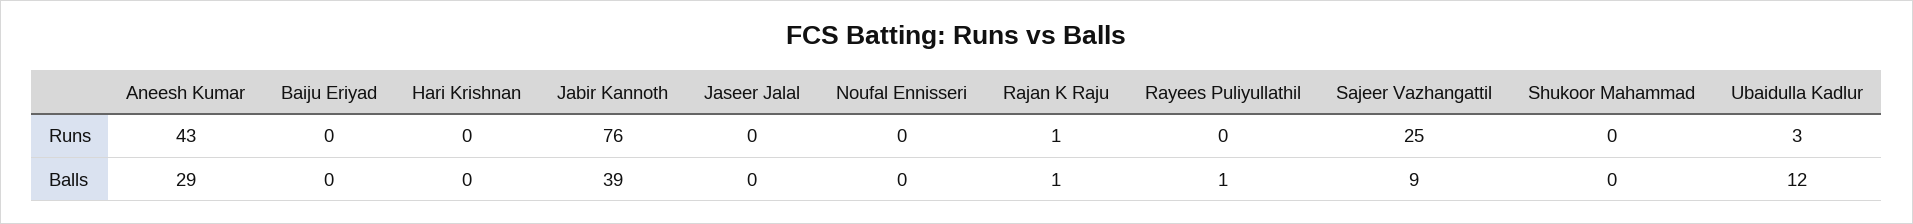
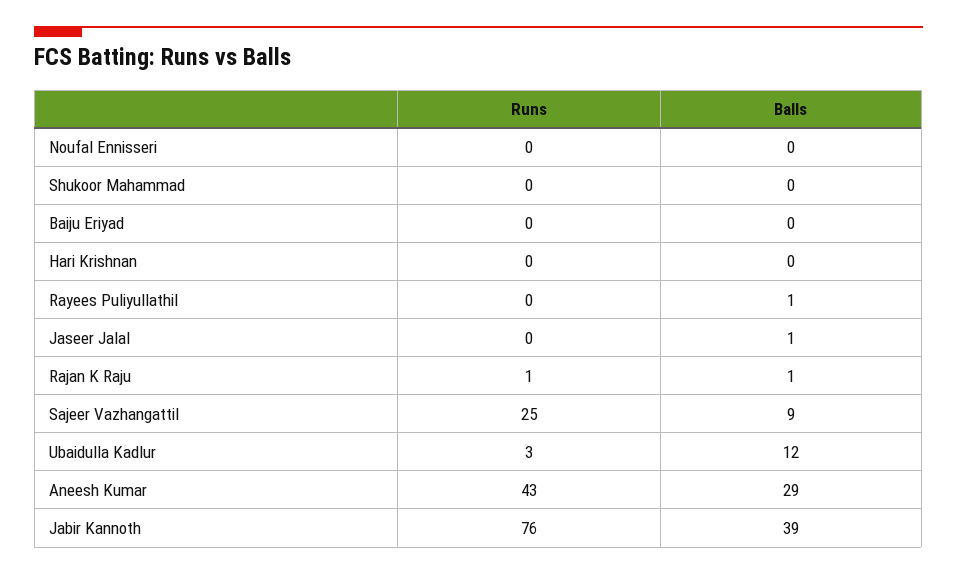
  {
    "Aneesh Kumar": {
      "Runs": 43,
      "Balls": 29
    },
    "Baiju Eriyad": {
      "Runs": 0,
      "Balls": 0
    },
    "Hari Krishnan": {
      "Runs": 0,
      "Balls": 0
    },
    "Jabir Kannoth": {
      "Runs": 76,
      "Balls": 39
    },
    "Jaseer Jalal": {
      "Runs": 0,
-     "Balls": 0
+     "Balls": 1
    },
    "Noufal Ennisseri": {
      "Runs": 0,
      "Balls": 0
    },
    "Rajan K Raju": {
      "Runs": 1,
      "Balls": 1
    },
    "Rayees Puliyullathil": {
      "Runs": 0,
      "Balls": 1
    },
    "Sajeer Vazhangattil": {
      "Runs": 25,
      "Balls": 9
    },
    "Shukoor Mahammad": {
      "Runs": 0,
      "Balls": 0
    },
    "Ubaidulla Kadlur": {
      "Runs": 3,
      "Balls": 12
    }
  }

